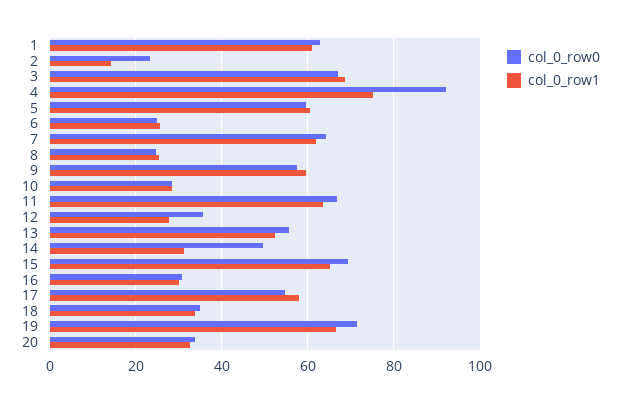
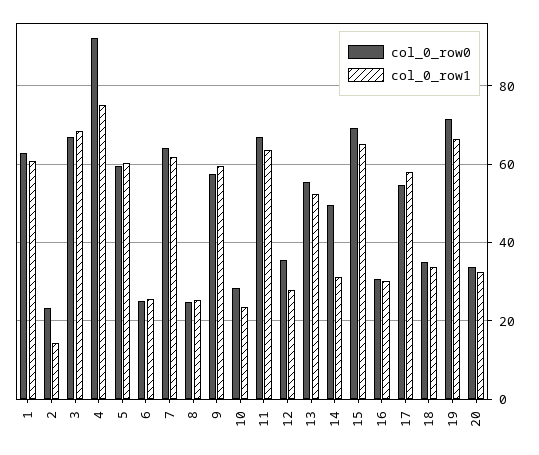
  {
    "col_0_row0": {
      "1": 62,
      "2": 24,
      "3": 66,
      "4": 92,
      "5": 60,
      "6": 26,
      "7": 64,
      "8": 24,
      "9": 58,
      "10": 28,
      "11": 66,
      "12": 36,
      "13": 56,
      "14": 50,
      "15": 70,
      "16": 30,
      "17": 54,
      "18": 34,
      "19": 72,
      "20": 34
    },
    "col_0_row1": {
      "1": 60,
      "2": 14,
      "3": 68,
      "4": 76,
      "5": 60,
      "6": 26,
      "7": 62,
      "8": 26,
      "9": 60,
-     "10": 28,
+     "10": 24,
      "11": 64,
      "12": 28,
      "13": 52,
      "14": 32,
      "15": 66,
      "16": 30,
      "17": 58,
      "18": 34,
      "19": 66,
      "20": 32
    }
  }

